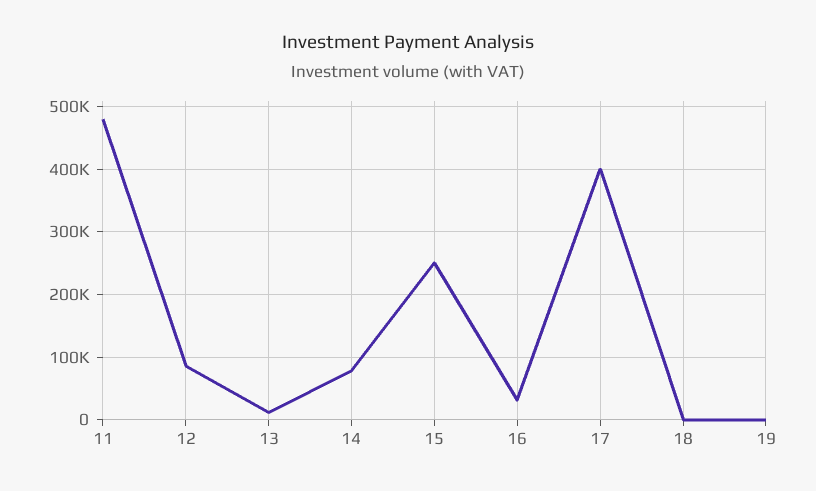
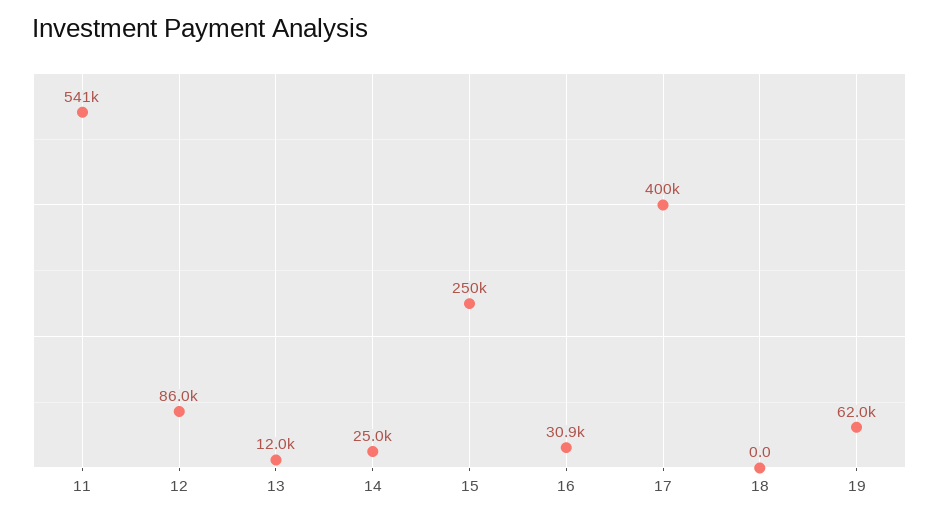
  {
-   "11": 480000,
+   "11": 541000,
    "12": 86000,
    "13": 12000,
-   "14": 80000,
+   "14": 25000,
    "15": 250000,
    "16": 30900,
    "17": 400000,
    "18": 0,
-   "19": 0
+   "19": 62000
  }

